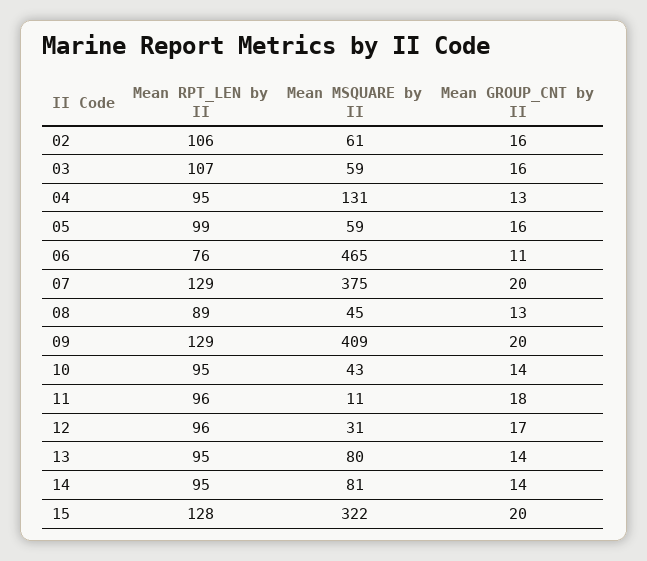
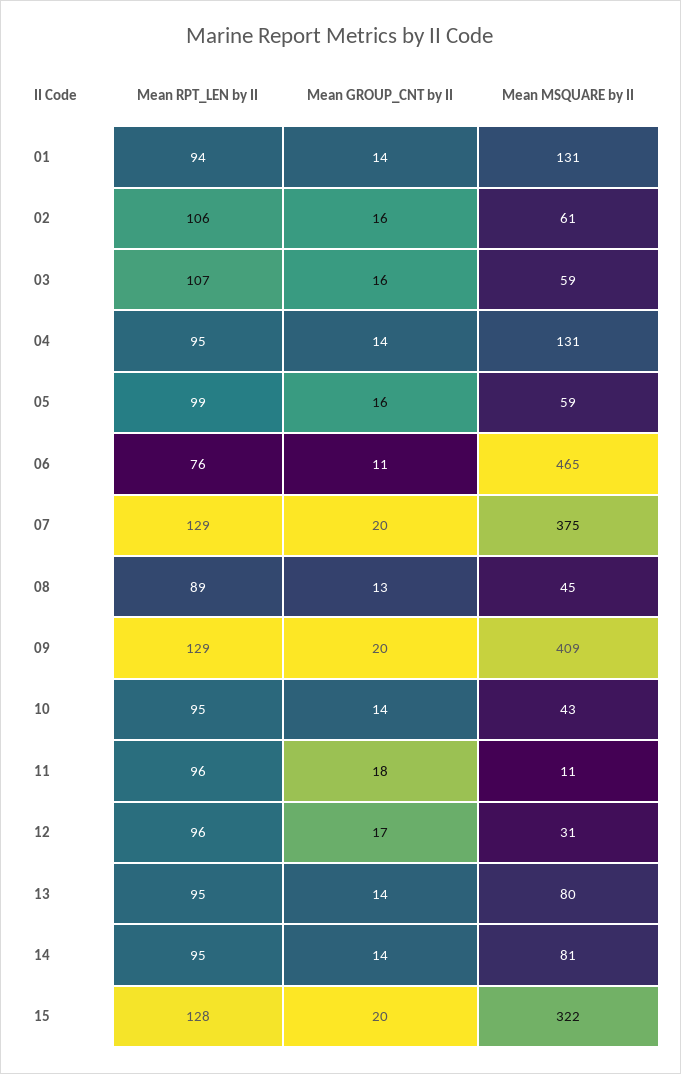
  {
    "Mean RPT_LEN by II": {
      "02": 106,
      "03": 107,
      "04": 95,
      "05": 99,
      "06": 76,
      "07": 129,
      "08": 89,
      "09": 129,
      "10": 95,
      "11": 96,
      "12": 96,
      "13": 95,
      "14": 95,
-     "15": 128
+     "15": 128,
+     "01": 94
    },
    "Mean MSQUARE by II": {
      "02": 61,
      "03": 59,
      "04": 131,
      "05": 59,
      "06": 465,
      "07": 375,
      "08": 45,
      "09": 409,
      "10": 43,
      "11": 11,
      "12": 31,
      "13": 80,
      "14": 81,
-     "15": 322
+     "15": 322,
+     "01": 131
    },
    "Mean GROUP_CNT by II": {
      "02": 16,
      "03": 16,
-     "04": 13,
+     "04": 14,
      "05": 16,
      "06": 11,
      "07": 20,
      "08": 13,
      "09": 20,
      "10": 14,
      "11": 18,
      "12": 17,
      "13": 14,
      "14": 14,
-     "15": 20
+     "15": 20,
+     "01": 14
    }
  }

